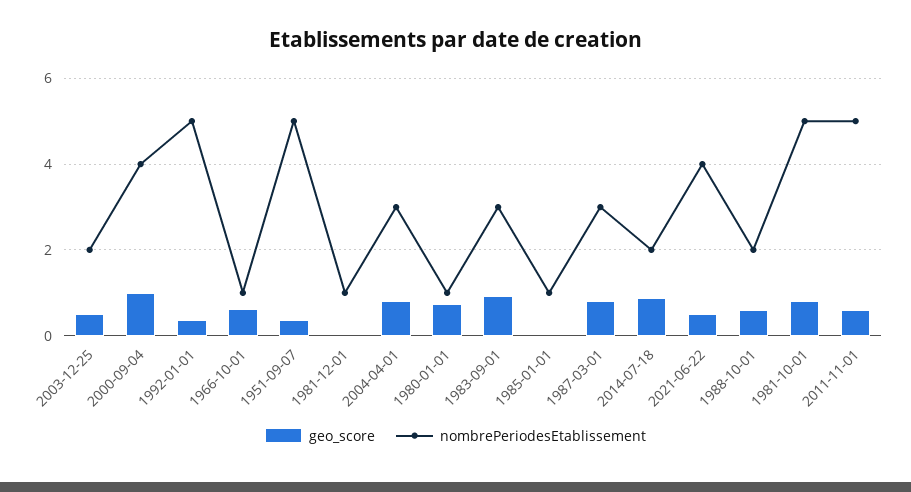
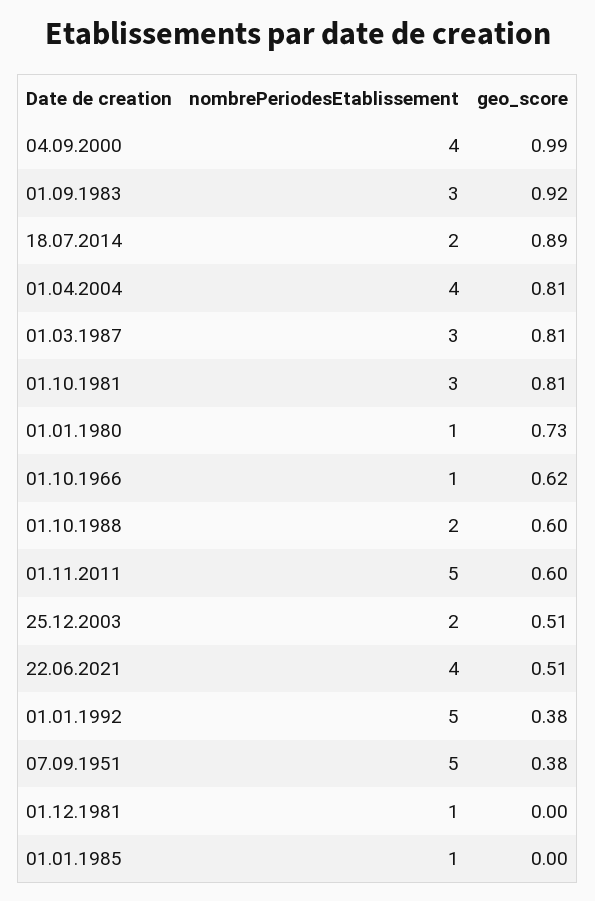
  {
    "geo_score": {
      "2003-12-25": 0.51,
      "2000-09-04": 0.99,
      "1992-01-01": 0.38,
      "1966-10-01": 0.62,
      "1951-09-07": 0.38,
      "1981-12-01": 0,
      "2004-04-01": 0.81,
      "1980-01-01": 0.73,
      "1983-09-01": 0.92,
      "1985-01-01": 0,
      "1987-03-01": 0.81,
      "2014-07-18": 0.89,
      "2021-06-22": 0.51,
      "1988-10-01": 0.6,
      "1981-10-01": 0.81,
      "2011-11-01": 0.6
    },
    "nombrePeriodesEtablissement": {
      "2003-12-25": 2,
      "2000-09-04": 4,
      "1992-01-01": 5,
      "1966-10-01": 1,
      "1951-09-07": 5,
      "1981-12-01": 1,
-     "2004-04-01": 3,
+     "2004-04-01": 4,
      "1980-01-01": 1,
      "1983-09-01": 3,
      "1985-01-01": 1,
      "1987-03-01": 3,
      "2014-07-18": 2,
      "2021-06-22": 4,
      "1988-10-01": 2,
-     "1981-10-01": 5,
+     "1981-10-01": 3,
      "2011-11-01": 5
    }
  }

